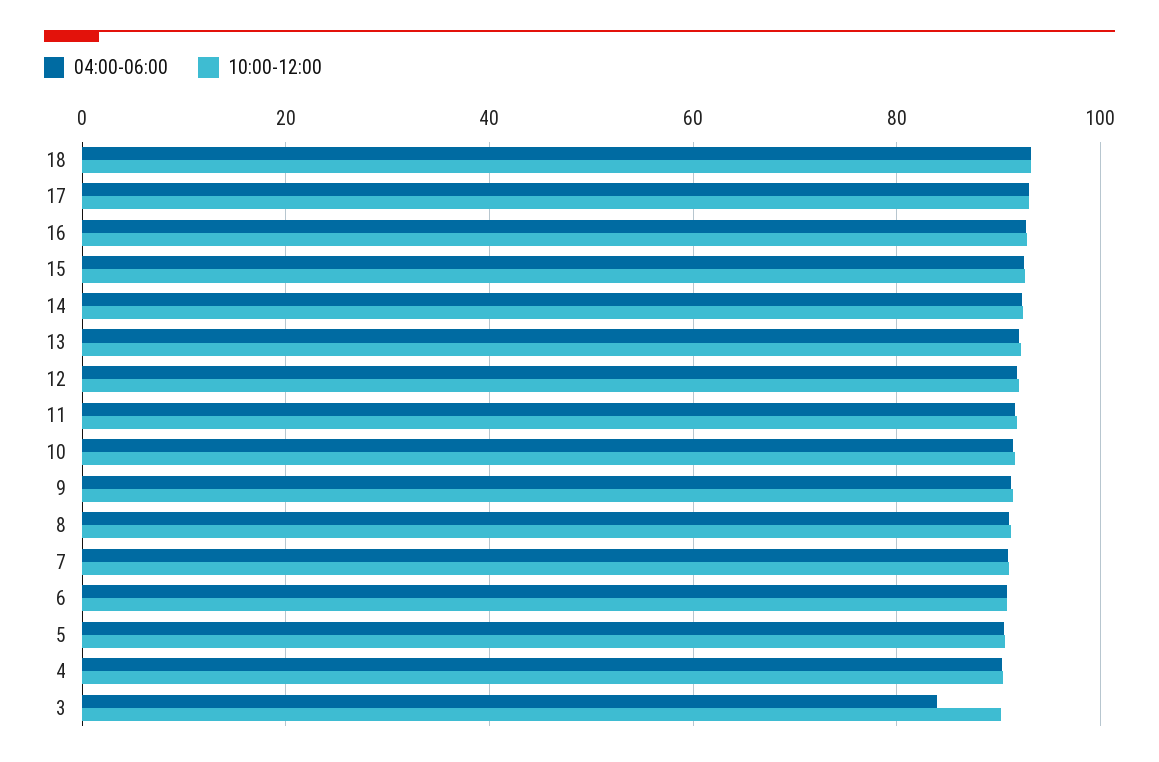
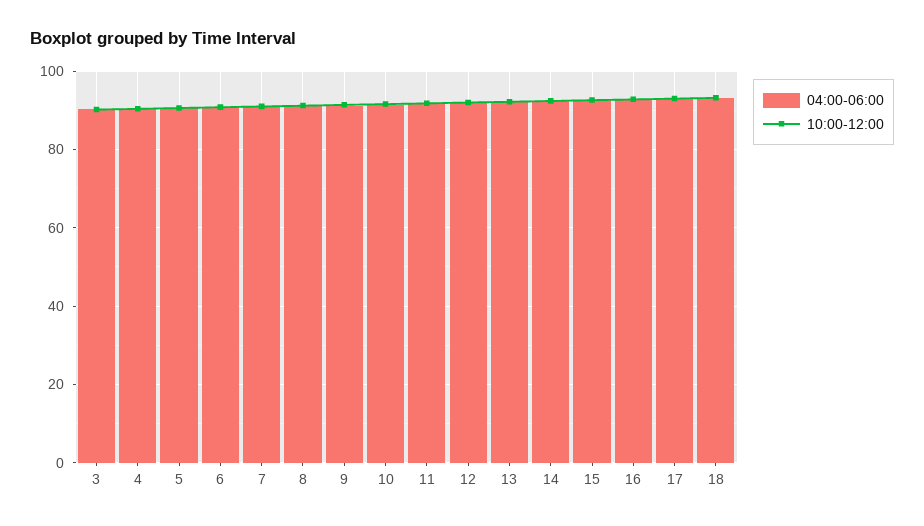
  {
    "04:00-06:00": {
      "18": 94,
      "17": 94,
      "16": 92,
      "15": 92,
      "14": 92,
      "13": 92,
      "12": 92,
      "11": 92,
      "10": 92,
      "9": 92,
      "8": 92,
      "7": 90,
      "6": 90,
      "5": 90,
      "4": 90,
-     "3": 84
+     "3": 90
    },
    "10:00-12:00": {
      "18": 94,
      "17": 94,
      "16": 92,
      "15": 92,
      "14": 92,
      "13": 92,
      "12": 92,
      "11": 92,
      "10": 92,
      "9": 92,
      "8": 92,
      "7": 92,
      "6": 90,
      "5": 90,
      "4": 90,
      "3": 90
    }
  }

